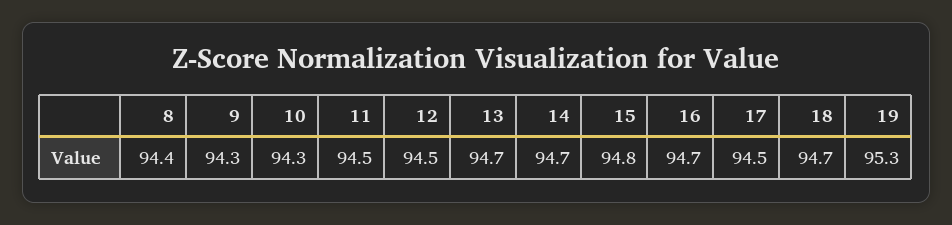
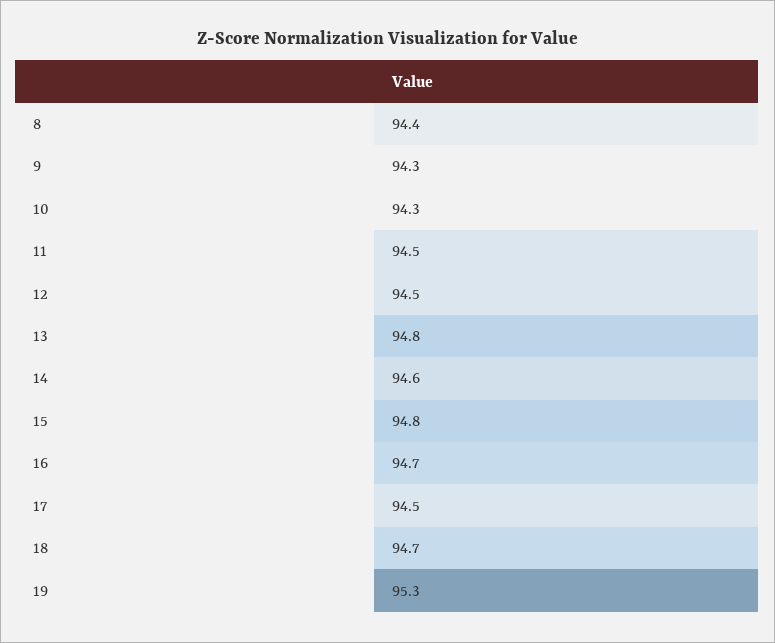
  {
    "8": 94.4,
    "9": 94.3,
    "10": 94.3,
    "11": 94.5,
    "12": 94.5,
-   "13": 94.7,
+   "13": 94.8,
-   "14": 94.7,
+   "14": 94.6,
    "15": 94.8,
    "16": 94.7,
    "17": 94.5,
    "18": 94.7,
    "19": 95.3
  }

